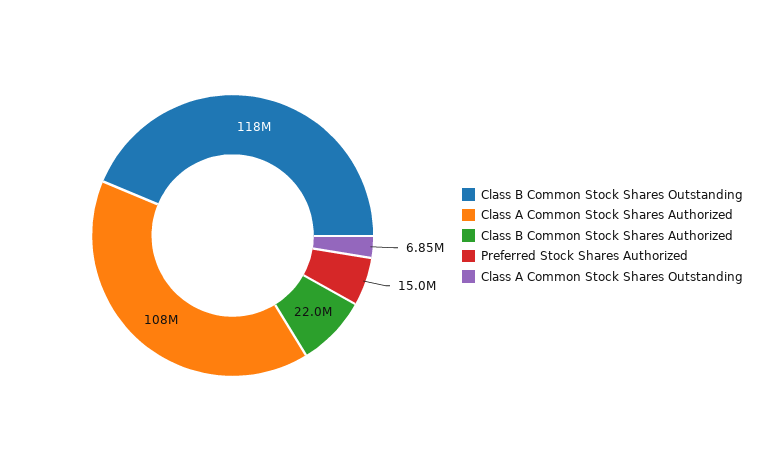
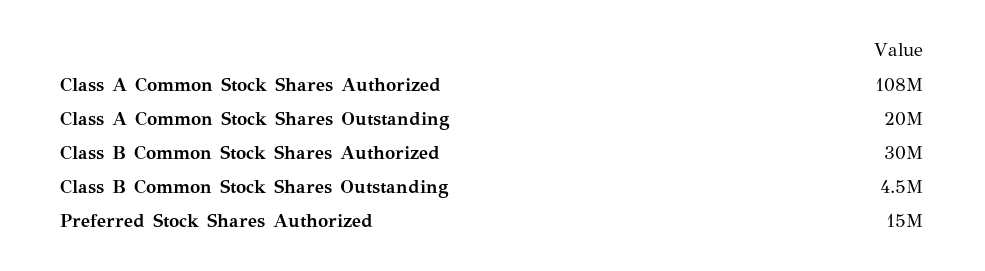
  {
-   "Class B Common Stock Shares Outstanding": 118000000,
+   "Class B Common Stock Shares Outstanding": 4500000,
    "Class A Common Stock Shares Authorized": 108000000,
-   "Class B Common Stock Shares Authorized": 22000000,
+   "Class B Common Stock Shares Authorized": 30000000,
    "Preferred Stock Shares Authorized": 15000000,
-   "Class A Common Stock Shares Outstanding": 6850000
+   "Class A Common Stock Shares Outstanding": 20000000
  }

